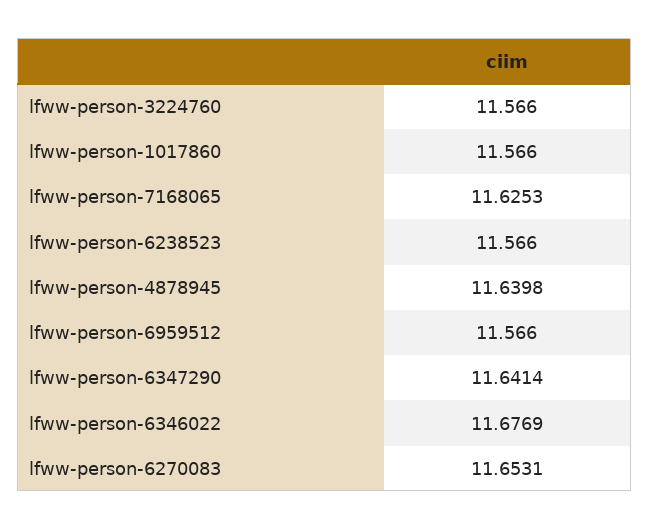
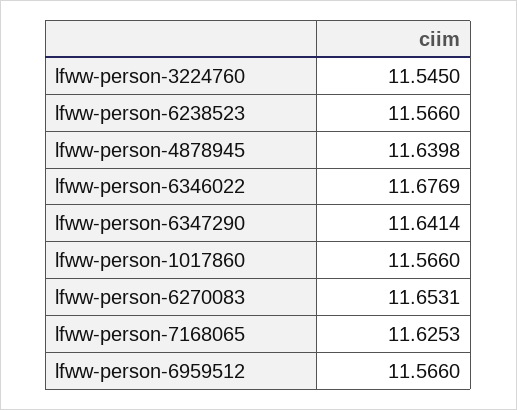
  {
-   "lfww-person-3224760": 11.566,
+   "lfww-person-3224760": 11.545,
    "lfww-person-1017860": 11.566,
    "lfww-person-7168065": 11.6253,
    "lfww-person-6238523": 11.566,
    "lfww-person-4878945": 11.6398,
    "lfww-person-6959512": 11.566,
    "lfww-person-6347290": 11.6414,
    "lfww-person-6346022": 11.6769,
    "lfww-person-6270083": 11.6531
  }

